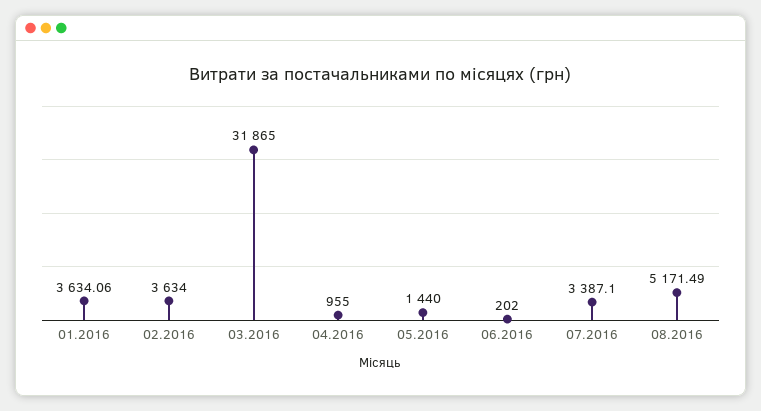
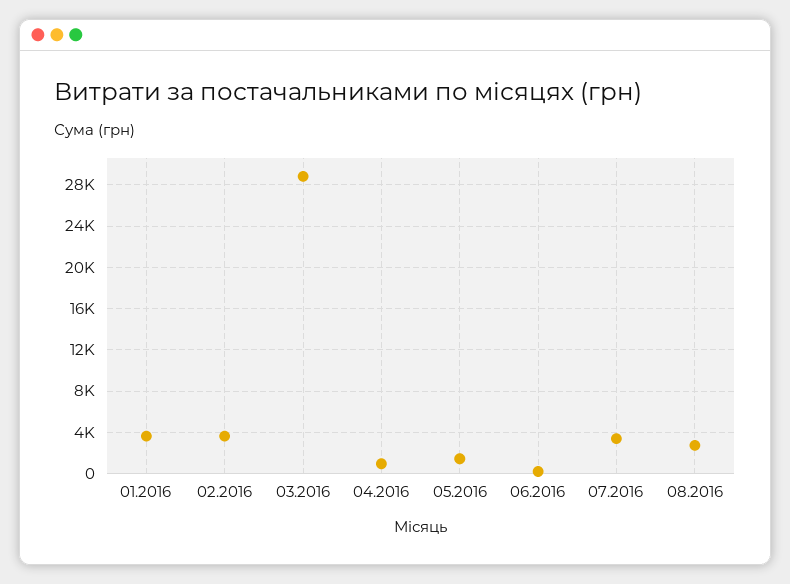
  {
    "01.2016": 3634.06,
    "02.2016": 3634,
-   "03.2016": 31865,
+   "03.2016": 29000,
    "04.2016": 955,
    "05.2016": 1440,
    "06.2016": 202,
    "07.2016": 3387.1,
-   "08.2016": 5171.49
+   "08.2016": 3000
  }

